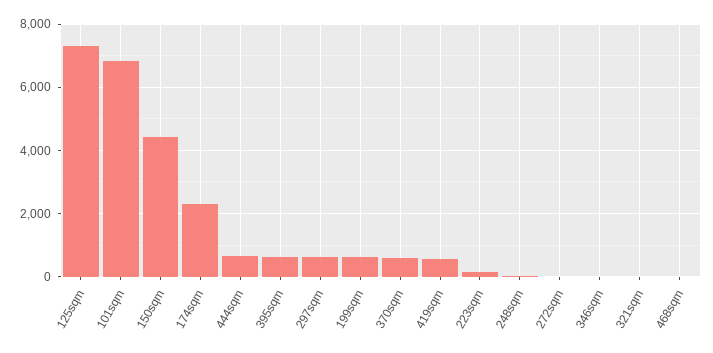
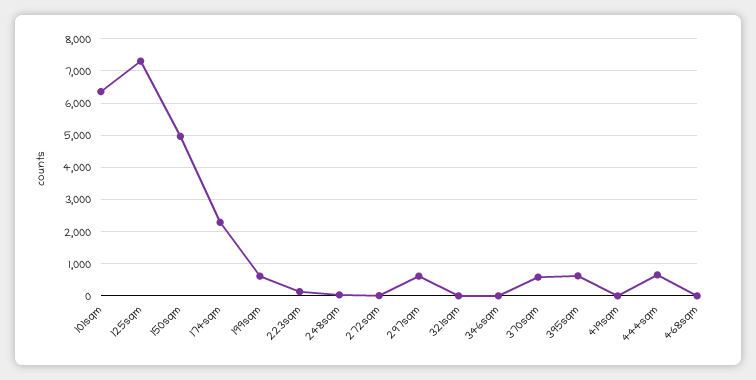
  {
    "125sqm": 7400,
-   "101sqm": 6800,
+   "101sqm": 6400,
-   "150sqm": 4400,
+   "150sqm": 5000,
    "174sqm": 2200,
    "444sqm": 600,
    "395sqm": 600,
    "297sqm": 600,
    "199sqm": 600,
    "370sqm": 600,
-   "419sqm": 600,
+   "419sqm": 0,
    "223sqm": 200,
    "248sqm": 0,
    "272sqm": 0,
    "346sqm": 0,
    "321sqm": 0,
    "468sqm": 0
  }

